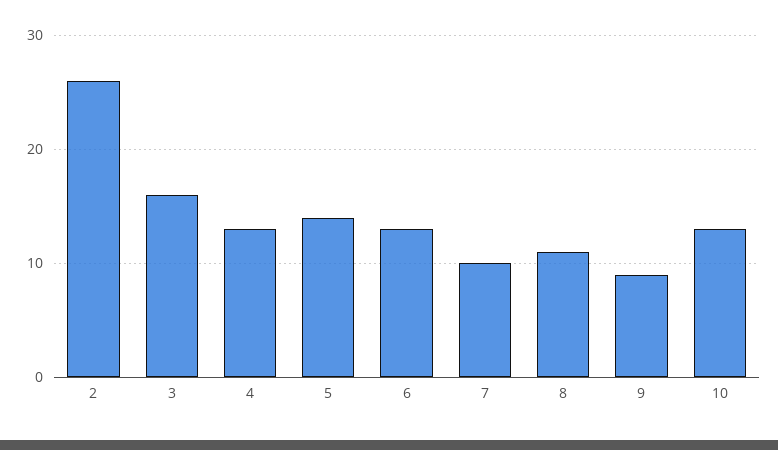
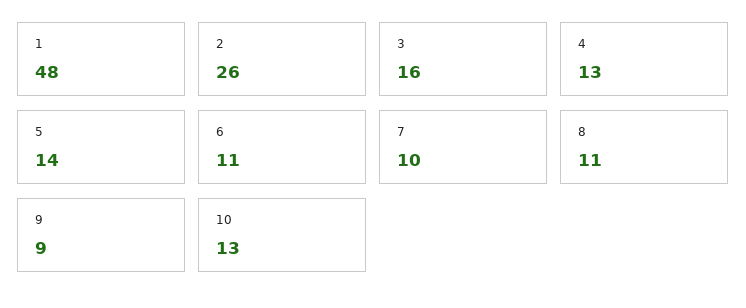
  {
    "2": 26,
    "3": 16,
    "4": 13,
    "5": 14,
-   "6": 13,
+   "6": 11,
    "7": 10,
    "8": 11,
    "9": 9,
-   "10": 13
+   "10": 13,
+   "1": 48
  }

